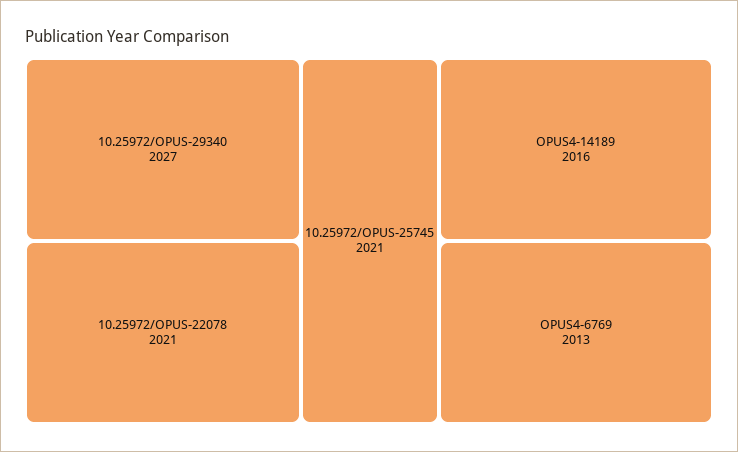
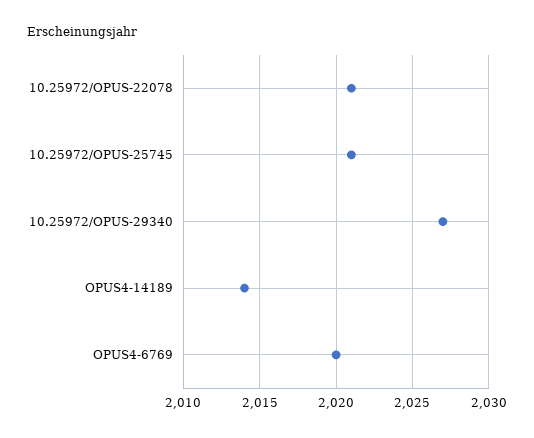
  {
    "10.25972/OPUS-29340": 2027,
    "10.25972/OPUS-22078": 2021,
    "10.25972/OPUS-25745": 2021,
-   "OPUS4-14189": 2016,
+   "OPUS4-14189": 2014,
-   "OPUS4-6769": 2013
+   "OPUS4-6769": 2020
  }

